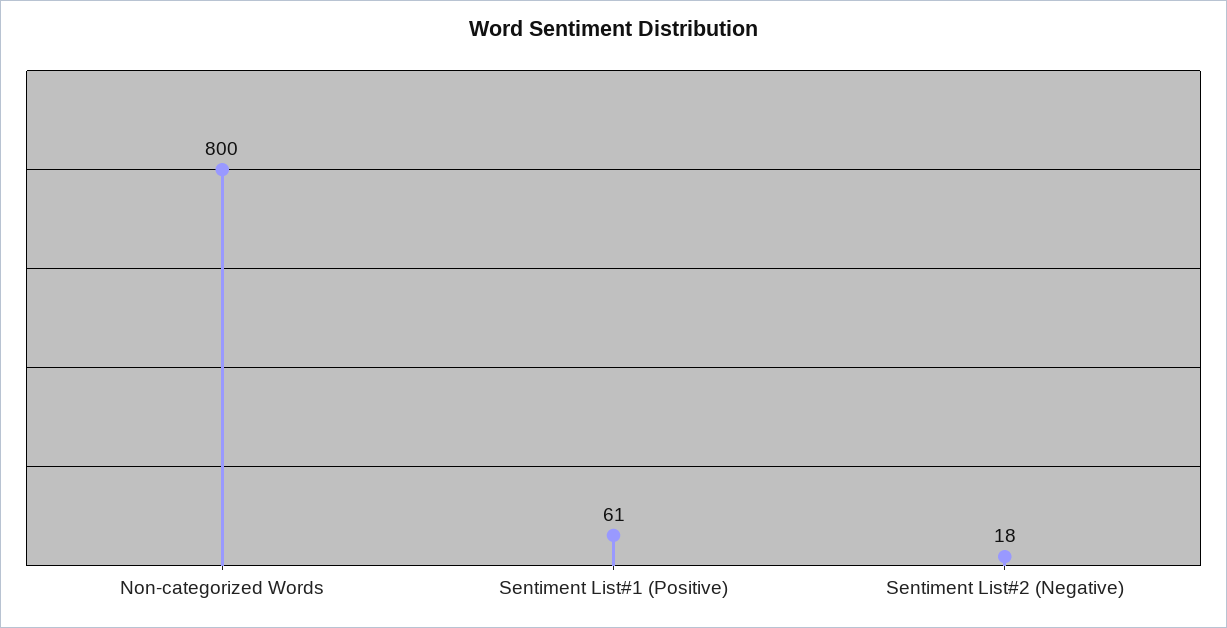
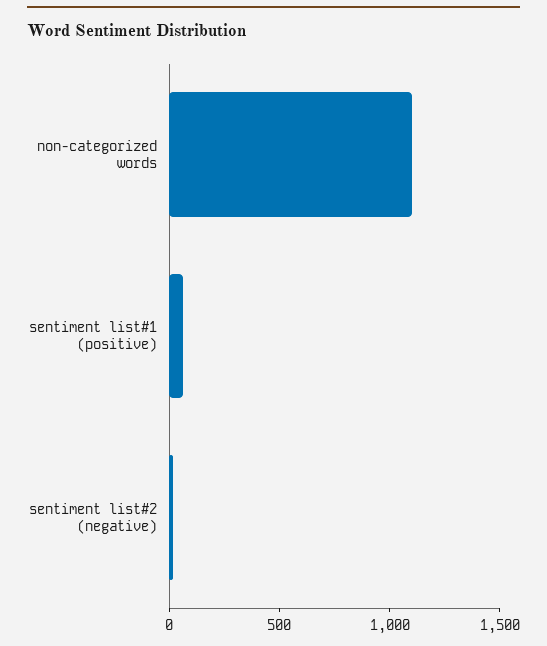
  {
-   "Non-categorized Words": 800,
+   "Non-categorized Words": 1100,
    "Sentiment List#1 (Positive)": 61,
    "Sentiment List#2 (Negative)": 18
  }

